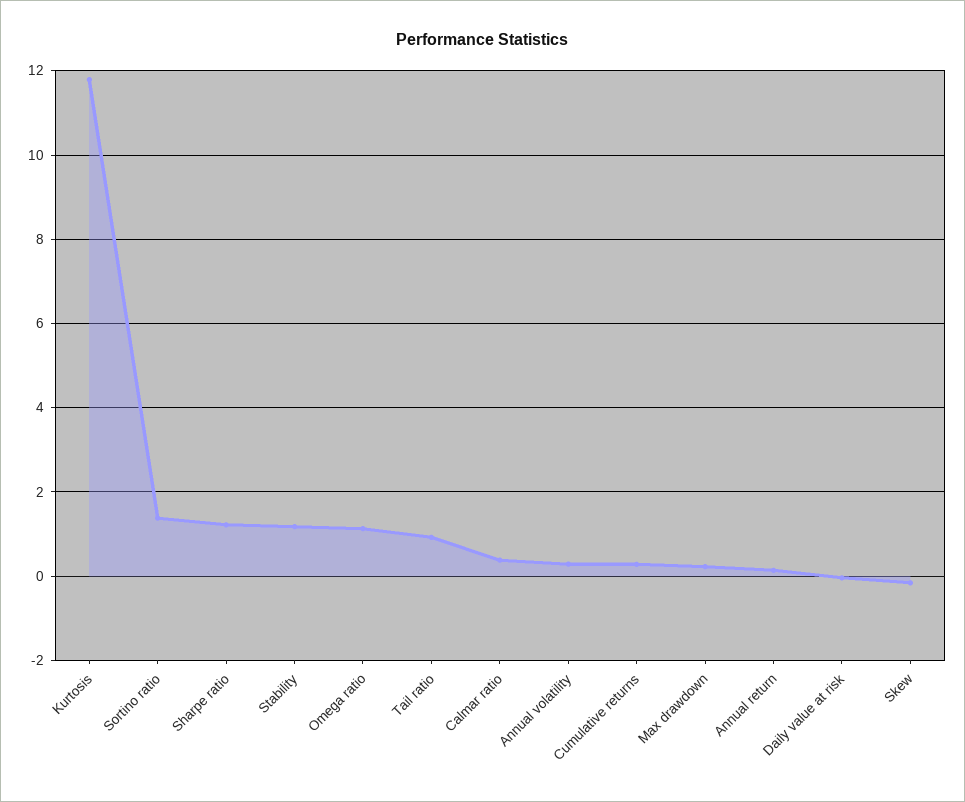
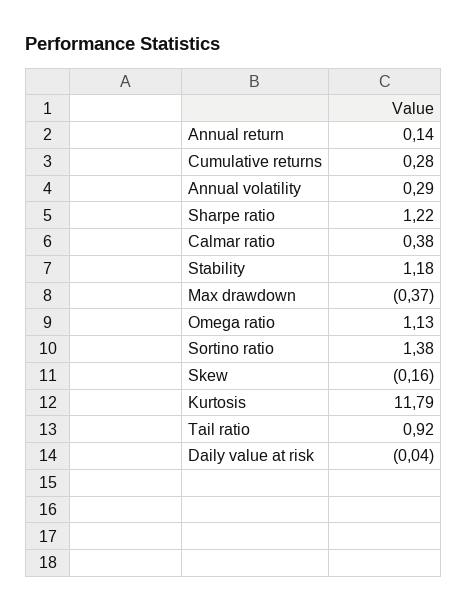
  {
    "Kurtosis": 11.79,
    "Sortino ratio": 1.38,
    "Sharpe ratio": 1.22,
    "Stability": 1.18,
    "Omega ratio": 1.13,
    "Tail ratio": 0.92,
    "Calmar ratio": 0.38,
    "Annual volatility": 0.29,
    "Cumulative returns": 0.28,
-   "Max drawdown": 0.2,
+   "Max drawdown": -0.37,
    "Annual return": 0.14,
    "Daily value at risk": -0.04,
    "Skew": -0.16
  }

